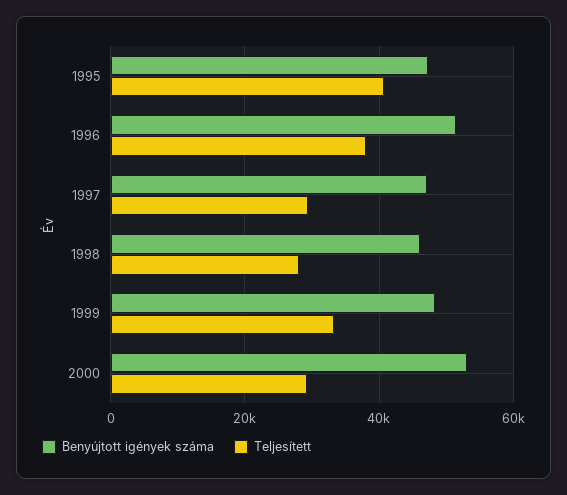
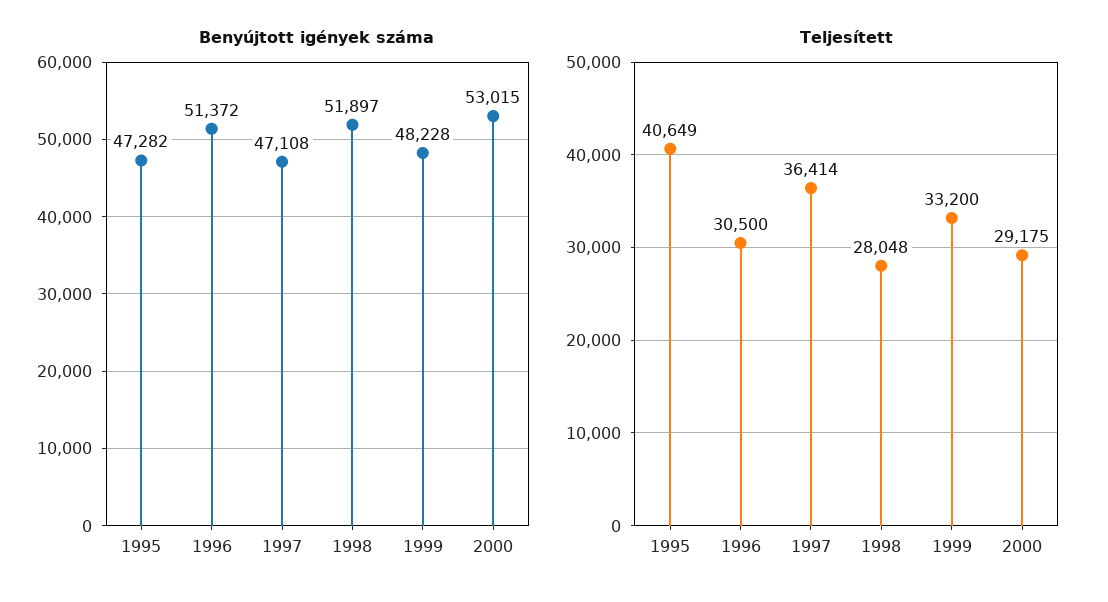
  {
    "Benyújtott igények száma": {
      "1995": 47282,
      "1996": 51372,
      "1997": 47108,
-     "1998": 46000,
+     "1998": 51897,
      "1999": 48228,
      "2000": 53015
    },
    "Teljesített": {
      "1995": 40649,
-     "1996": 38000,
+     "1996": 30500,
-     "1997": 30000,
+     "1997": 36414,
      "1998": 28048,
      "1999": 33200,
      "2000": 29175
    }
  }

